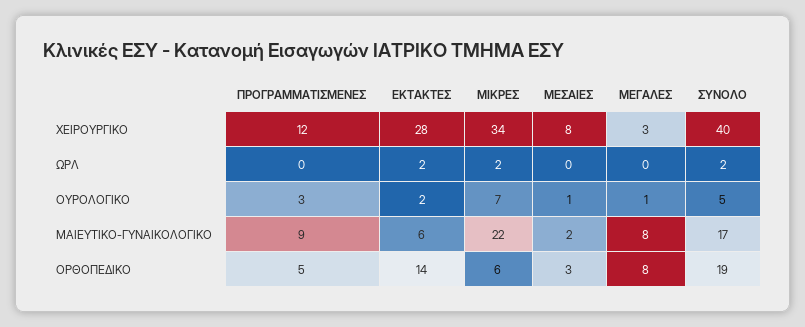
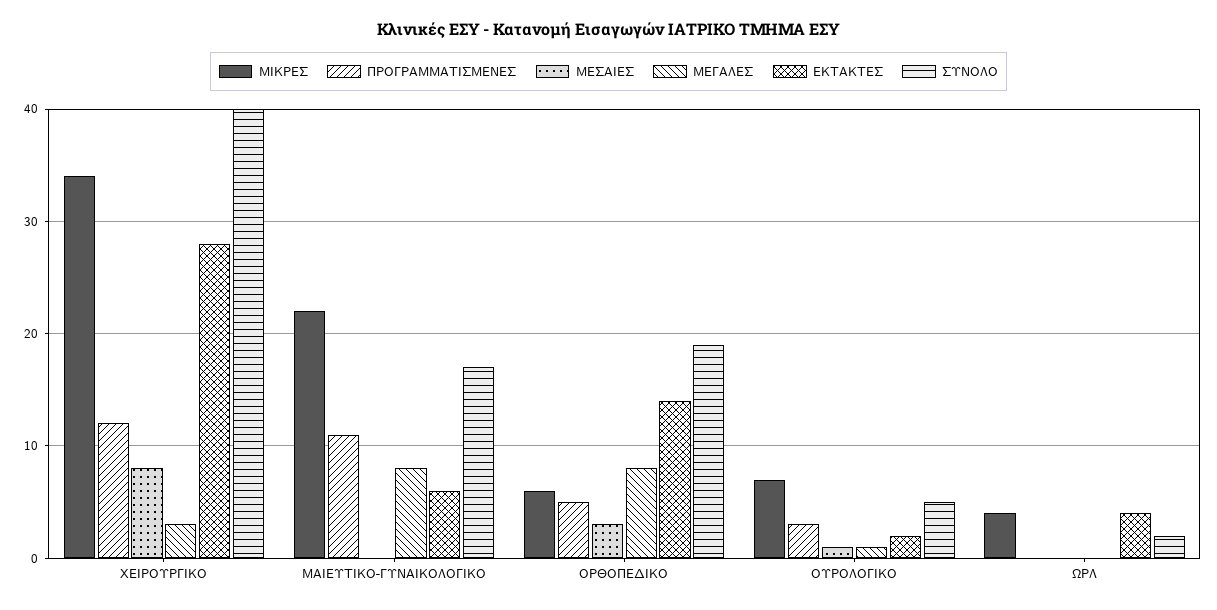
  {
    "ΠΡΟΓΡΑΜΜΑΤΙΣΜΕΝΕΣ": {
      "ΧΕΙΡΟΥΡΓΙΚΟ": 12,
      "ΩΡΛ": 0,
      "ΟΥΡΟΛΟΓΙΚΟ": 3,
-     "ΜΑΙΕΥΤΙΚΟ-ΓΥΝΑΙΚΟΛΟΓΙΚΟ": 9,
+     "ΜΑΙΕΥΤΙΚΟ-ΓΥΝΑΙΚΟΛΟΓΙΚΟ": 11,
      "ΟΡΘΟΠΕΔΙΚΟ": 5
    },
    "ΕΚΤΑΚΤΕΣ": {
      "ΧΕΙΡΟΥΡΓΙΚΟ": 28,
-     "ΩΡΛ": 2,
+     "ΩΡΛ": 4,
      "ΟΥΡΟΛΟΓΙΚΟ": 2,
      "ΜΑΙΕΥΤΙΚΟ-ΓΥΝΑΙΚΟΛΟΓΙΚΟ": 6,
      "ΟΡΘΟΠΕΔΙΚΟ": 14
    },
    "ΜΙΚΡΕΣ": {
      "ΧΕΙΡΟΥΡΓΙΚΟ": 34,
-     "ΩΡΛ": 2,
+     "ΩΡΛ": 4,
      "ΟΥΡΟΛΟΓΙΚΟ": 7,
      "ΜΑΙΕΥΤΙΚΟ-ΓΥΝΑΙΚΟΛΟΓΙΚΟ": 22,
      "ΟΡΘΟΠΕΔΙΚΟ": 6
    },
    "ΜΕΣΑΙΕΣ": {
      "ΧΕΙΡΟΥΡΓΙΚΟ": 8,
      "ΩΡΛ": 0,
      "ΟΥΡΟΛΟΓΙΚΟ": 1,
-     "ΜΑΙΕΥΤΙΚΟ-ΓΥΝΑΙΚΟΛΟΓΙΚΟ": 2,
+     "ΜΑΙΕΥΤΙΚΟ-ΓΥΝΑΙΚΟΛΟΓΙΚΟ": 0,
      "ΟΡΘΟΠΕΔΙΚΟ": 3
    },
    "ΜΕΓΑΛΕΣ": {
      "ΧΕΙΡΟΥΡΓΙΚΟ": 3,
      "ΩΡΛ": 0,
      "ΟΥΡΟΛΟΓΙΚΟ": 1,
      "ΜΑΙΕΥΤΙΚΟ-ΓΥΝΑΙΚΟΛΟΓΙΚΟ": 8,
      "ΟΡΘΟΠΕΔΙΚΟ": 8
    },
    "ΣΥΝΟΛΟ": {
      "ΧΕΙΡΟΥΡΓΙΚΟ": 40,
      "ΩΡΛ": 2,
      "ΟΥΡΟΛΟΓΙΚΟ": 5,
      "ΜΑΙΕΥΤΙΚΟ-ΓΥΝΑΙΚΟΛΟΓΙΚΟ": 17,
      "ΟΡΘΟΠΕΔΙΚΟ": 19
    }
  }

